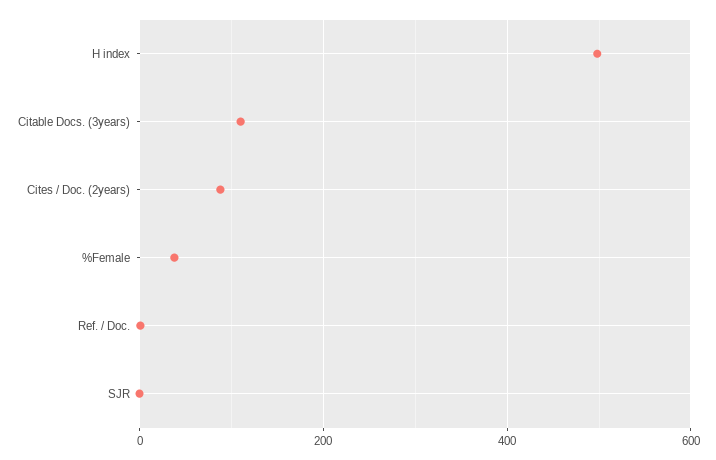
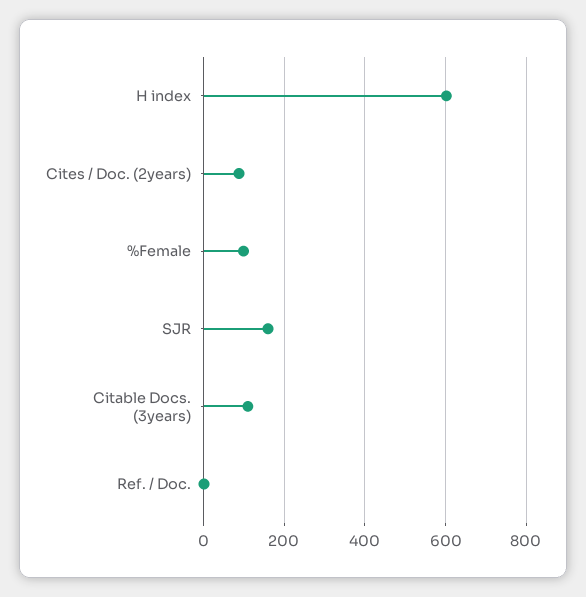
  {
-   "H index": 500,
+   "H index": 600,
    "Citable Docs. (3years)": 120,
    "Cites / Doc. (2years)": 80,
-   "%Female": 40,
+   "%Female": 100,
    "Ref. / Doc.": 0,
-   "SJR": 0
+   "SJR": 160
  }

